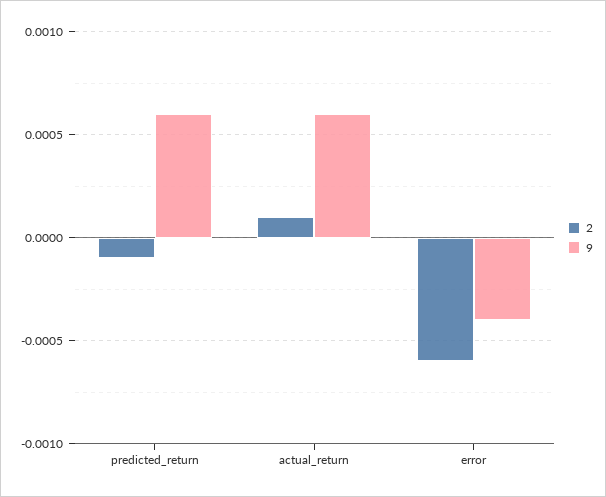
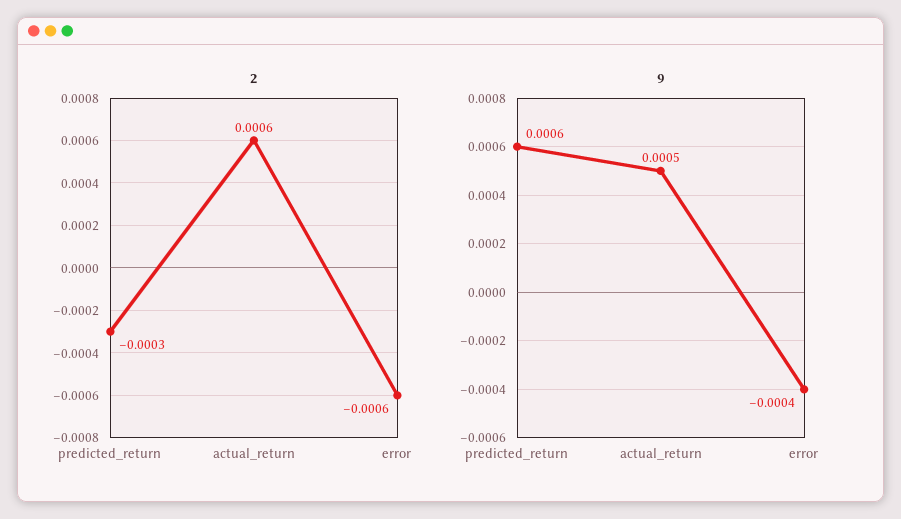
  {
    "2": {
-     "predicted_return": -0.0001,
+     "predicted_return": -0.0003,
-     "actual_return": 0.0001,
+     "actual_return": 0.0006,
      "error": -0.0006
    },
    "9": {
      "predicted_return": 0.0006,
-     "actual_return": 0.0006,
+     "actual_return": 0.0005,
      "error": -0.0004
    }
  }

